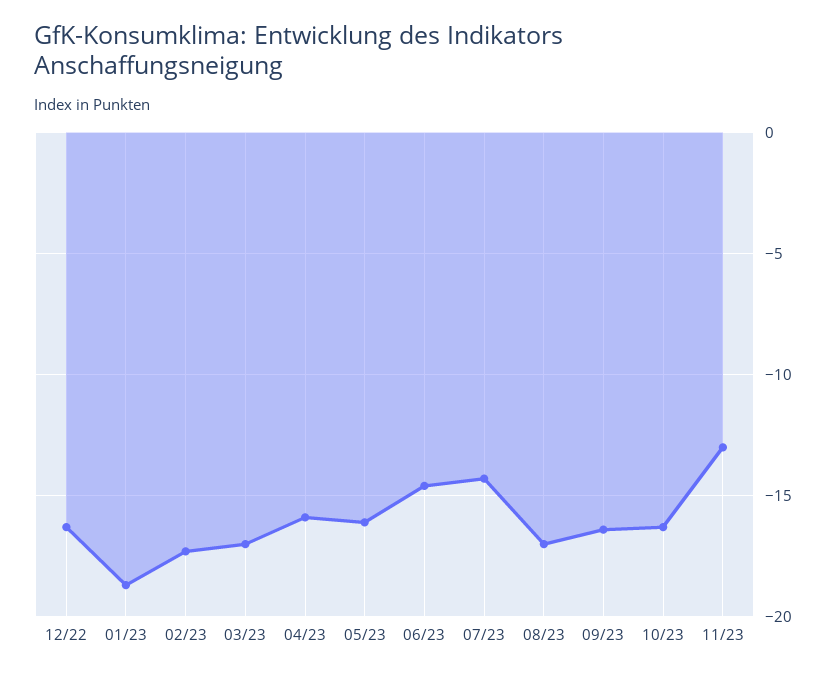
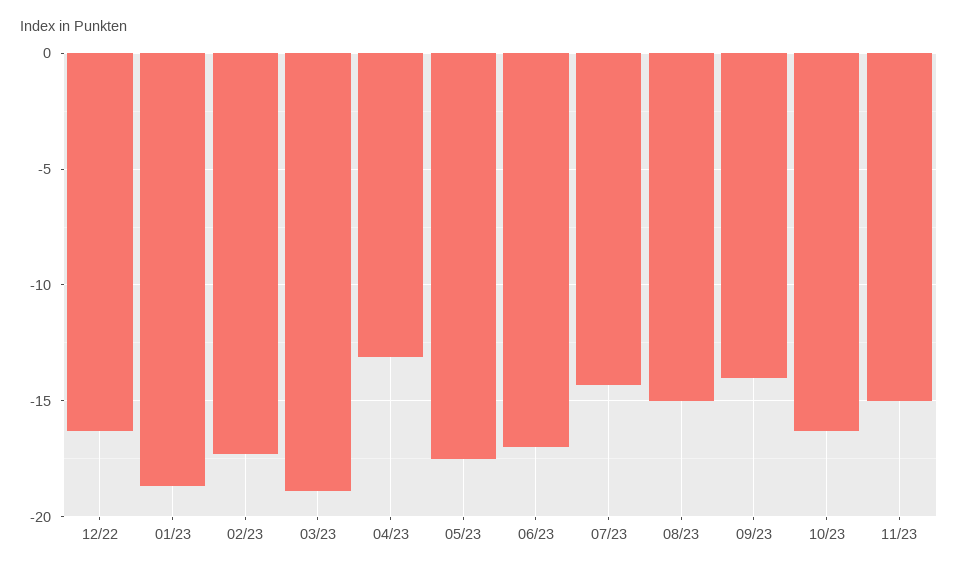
  {
    "12/22": -16.5,
    "01/23": -18.5,
    "02/23": -17.5,
-   "03/23": -17,
+   "03/23": -19,
-   "04/23": -16,
+   "04/23": -13,
-   "05/23": -16,
+   "05/23": -17.5,
-   "06/23": -14.5,
+   "06/23": -17,
    "07/23": -14.5,
-   "08/23": -17,
+   "08/23": -15,
-   "09/23": -16.5,
+   "09/23": -14,
    "10/23": -16.5,
-   "11/23": -13
+   "11/23": -15
  }

